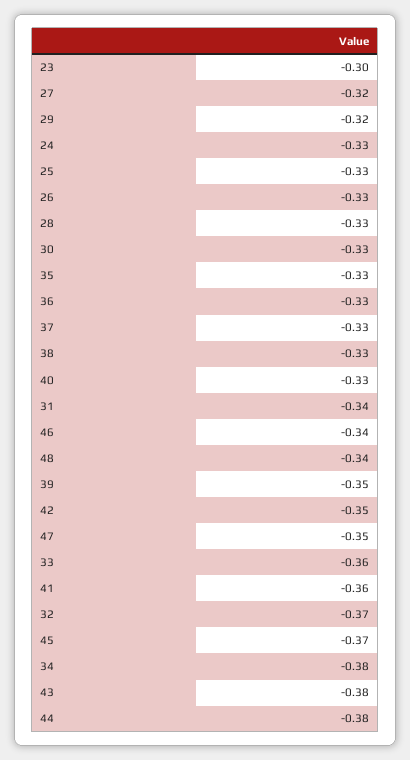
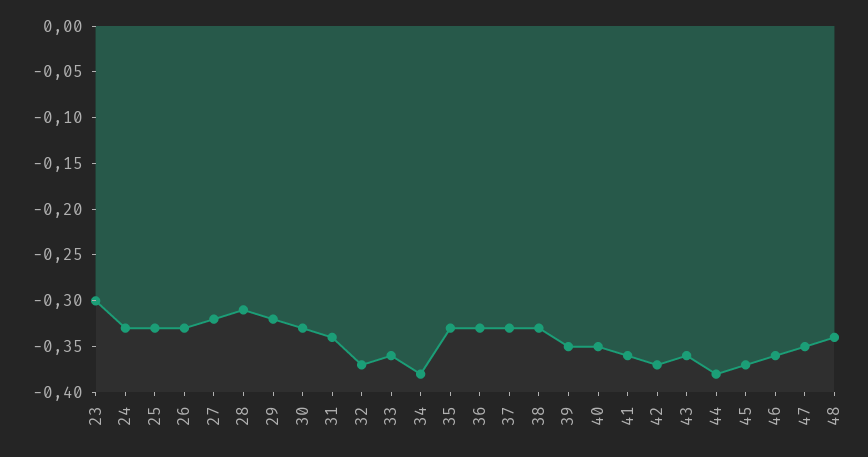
  {
    "23": -0.3,
    "27": -0.32,
    "29": -0.32,
    "24": -0.33,
    "25": -0.33,
    "26": -0.33,
-   "28": -0.33,
+   "28": -0.31,
    "30": -0.33,
    "35": -0.33,
    "36": -0.33,
    "37": -0.33,
    "38": -0.33,
-   "40": -0.33,
+   "40": -0.35,
    "31": -0.34,
-   "46": -0.34,
+   "46": -0.36,
    "48": -0.34,
    "39": -0.35,
-   "42": -0.35,
+   "42": -0.37,
    "47": -0.35,
    "33": -0.36,
    "41": -0.36,
    "32": -0.37,
    "45": -0.37,
    "34": -0.38,
-   "43": -0.38,
+   "43": -0.36,
    "44": -0.38
  }

